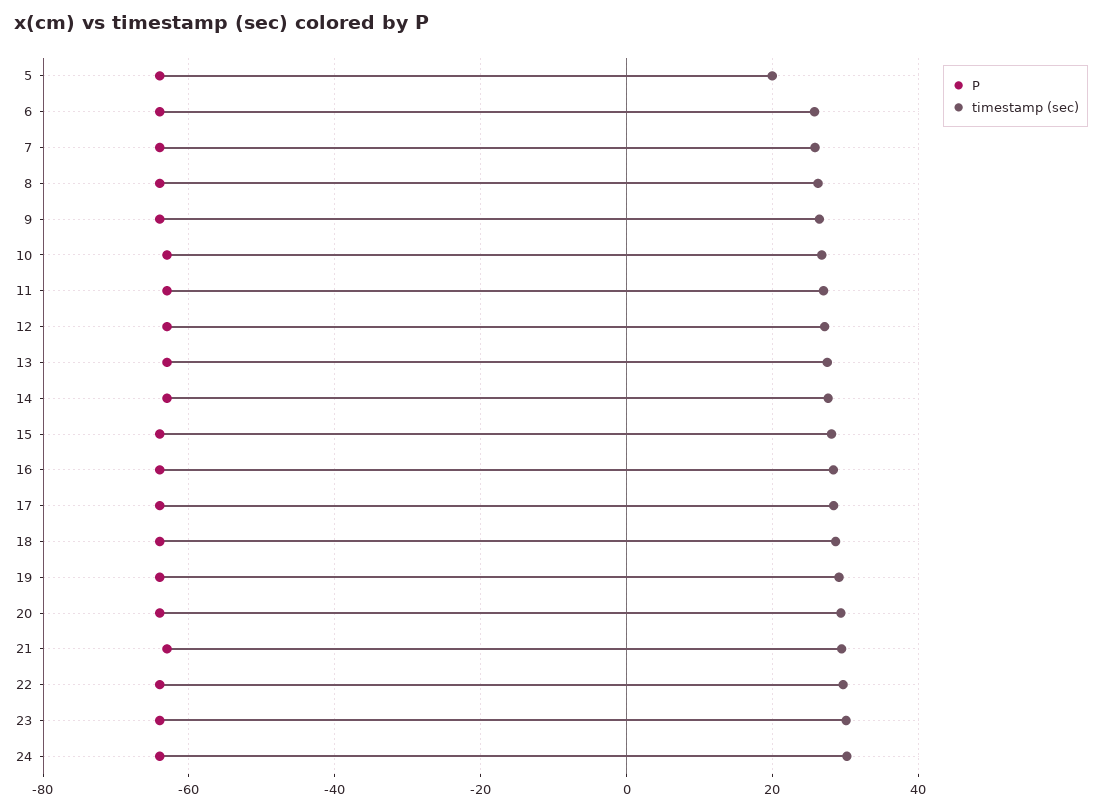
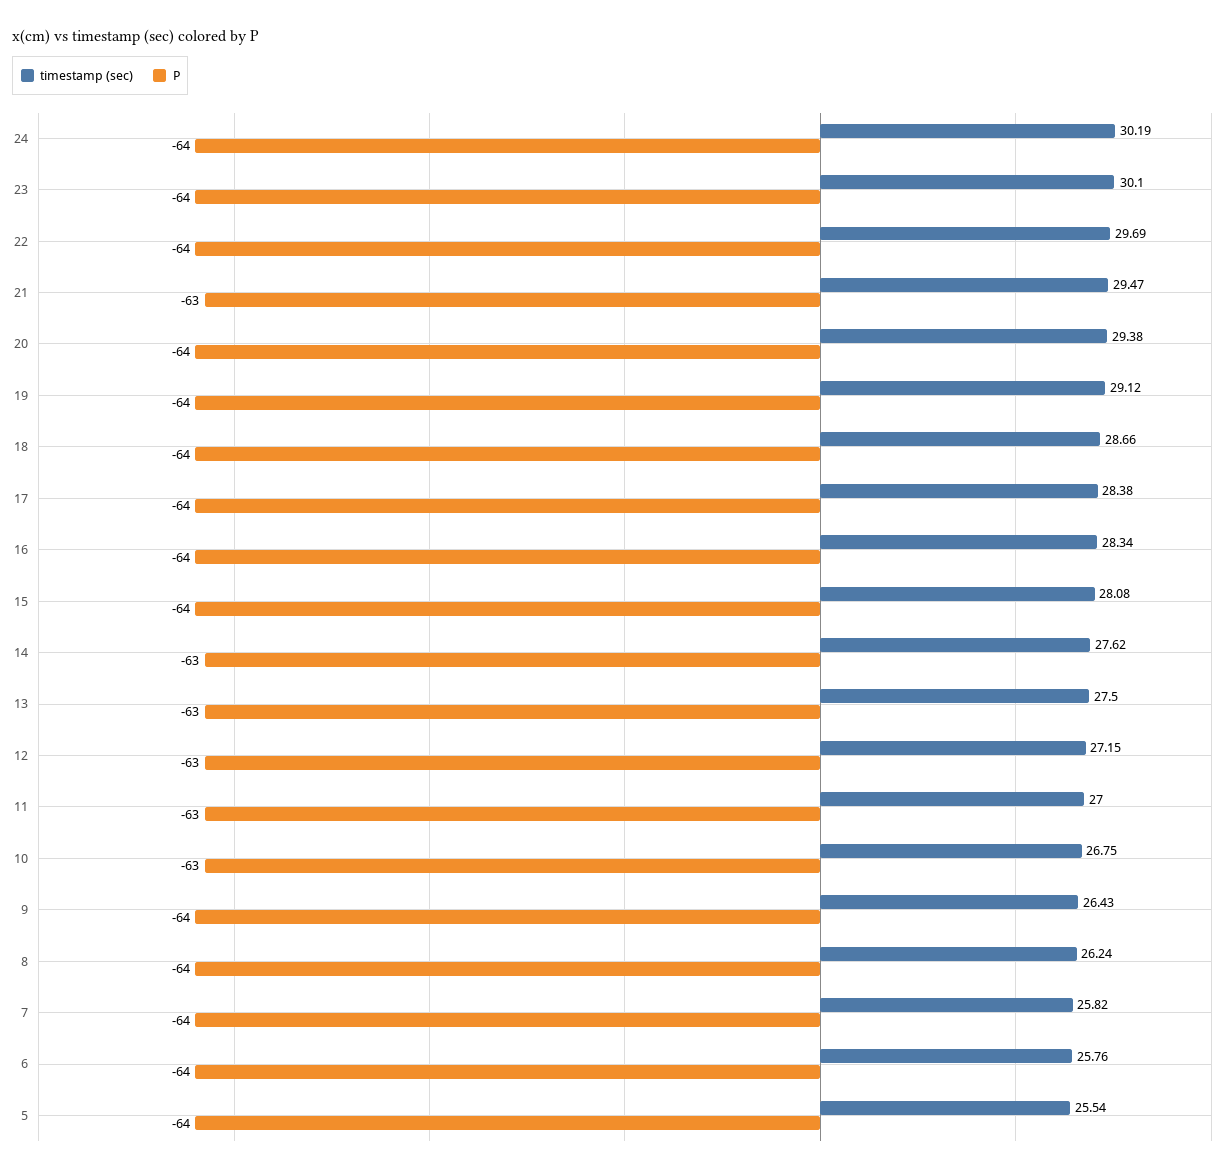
  {
    "P": {
      "5": -64,
      "6": -64,
      "7": -64,
      "8": -64,
      "9": -64,
      "10": -63,
      "11": -63,
      "12": -63,
      "13": -63,
      "14": -63,
      "15": -64,
      "16": -64,
      "17": -64,
      "18": -64,
      "19": -64,
      "20": -64,
      "21": -63,
      "22": -64,
      "23": -64,
      "24": -64
    },
    "timestamp (sec)": {
-     "5": 20,
+     "5": 25.54,
      "6": 25.76,
      "7": 25.82,
      "8": 26.24,
      "9": 26.43,
      "10": 26.75,
      "11": 27,
      "12": 27.15,
      "13": 27.5,
      "14": 27.62,
      "15": 28.08,
      "16": 28.34,
      "17": 28.38,
      "18": 28.66,
      "19": 29.12,
      "20": 29.38,
      "21": 29.47,
      "22": 29.69,
      "23": 30.1,
      "24": 30.19
    }
  }

